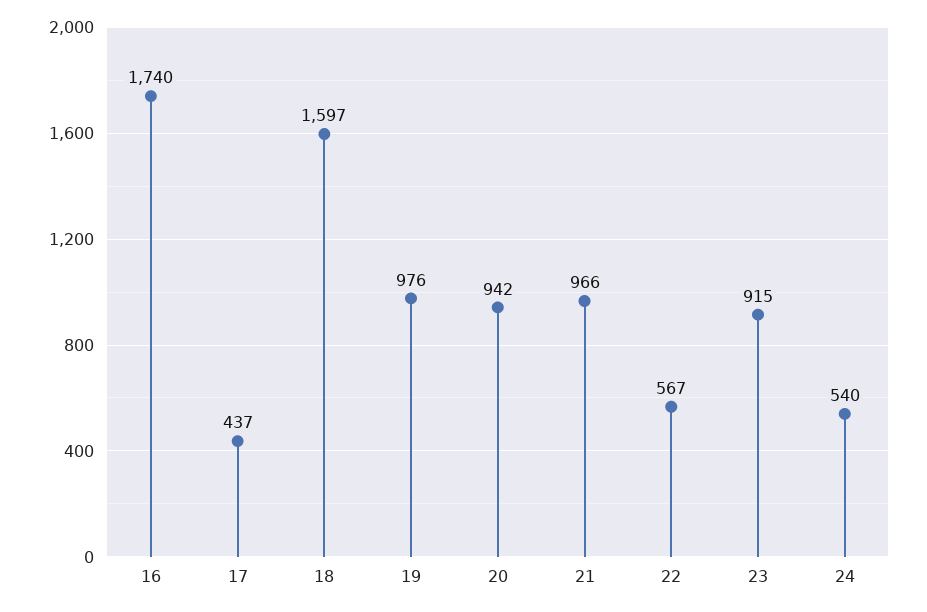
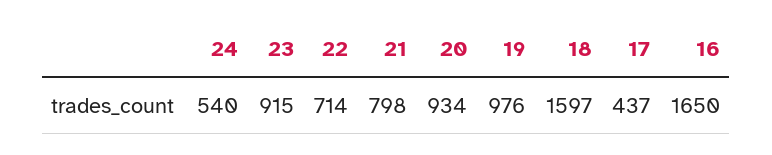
  {
-   "16": 1740,
+   "16": 1650,
    "17": 437,
    "18": 1597,
    "19": 976,
-   "20": 942,
+   "20": 934,
-   "21": 966,
+   "21": 798,
-   "22": 567,
+   "22": 714,
    "23": 915,
    "24": 540
  }

